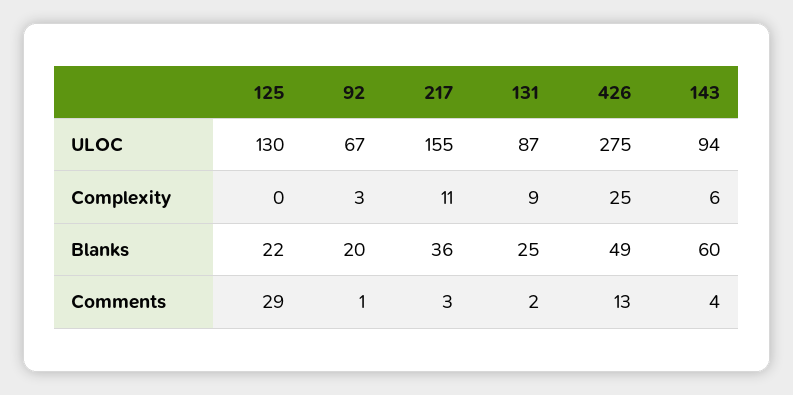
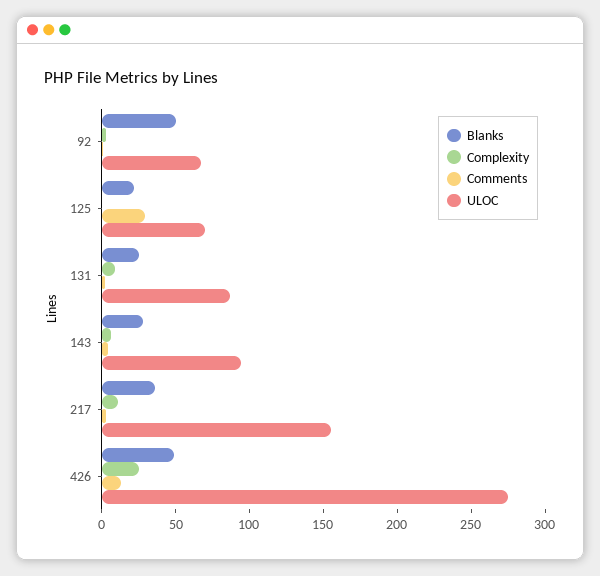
  {
    "ULOC": {
-     "125": 130,
+     "125": 70,
      "92": 67,
      "217": 155,
      "131": 87,
      "426": 275,
      "143": 94
    },
    "Complexity": {
      "125": 0,
      "92": 3,
      "217": 11,
      "131": 9,
      "426": 25,
      "143": 6
    },
    "Blanks": {
      "125": 22,
-     "92": 20,
+     "92": 50,
      "217": 36,
      "131": 25,
      "426": 49,
-     "143": 60
+     "143": 30
    },
    "Comments": {
      "125": 29,
      "92": 1,
      "217": 3,
      "131": 2,
      "426": 13,
      "143": 4
    }
  }

